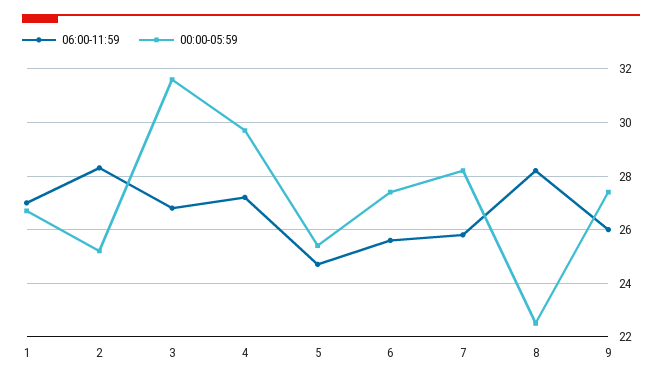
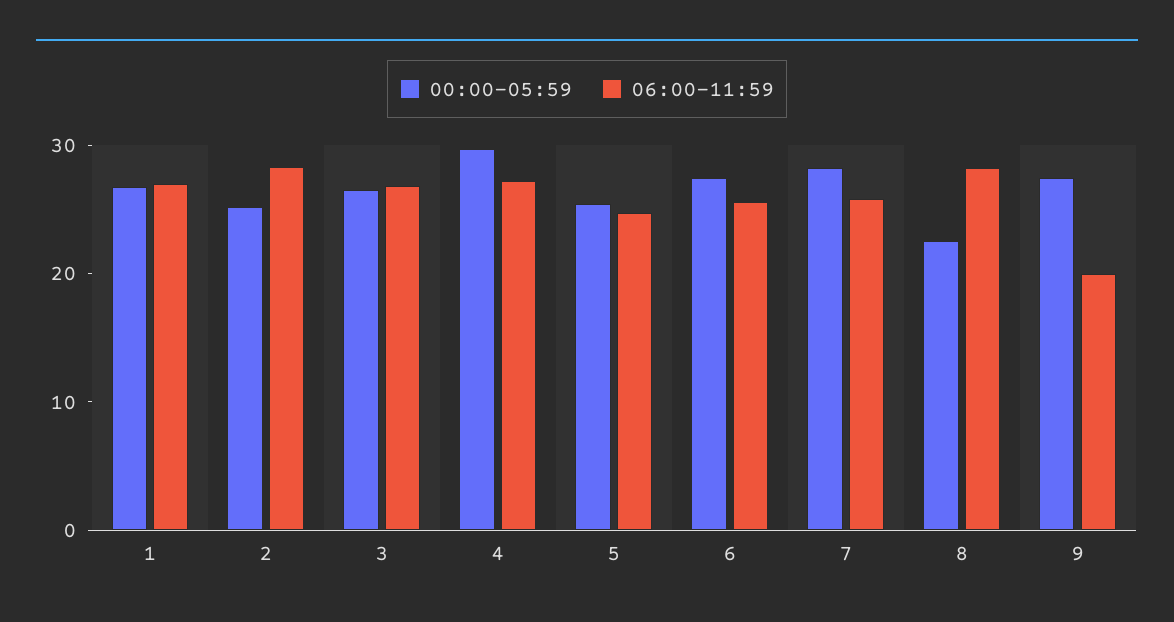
  {
    "06:00-11:59": {
      "1": 27,
      "2": 28.5,
      "3": 27,
      "4": 27,
      "5": 24.5,
      "6": 25.5,
      "7": 26,
      "8": 28,
-     "9": 26
+     "9": 20
    },
    "00:00-05:59": {
      "1": 26.5,
      "2": 25,
-     "3": 31.5,
+     "3": 26,
      "4": 29.5,
      "5": 25.5,
      "6": 27.5,
      "7": 28,
      "8": 22.5,
      "9": 27.5
    }
  }

